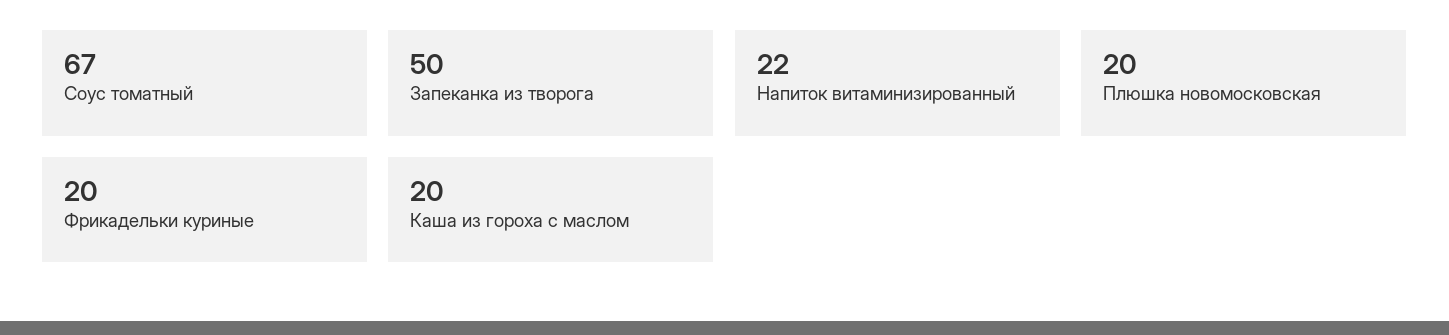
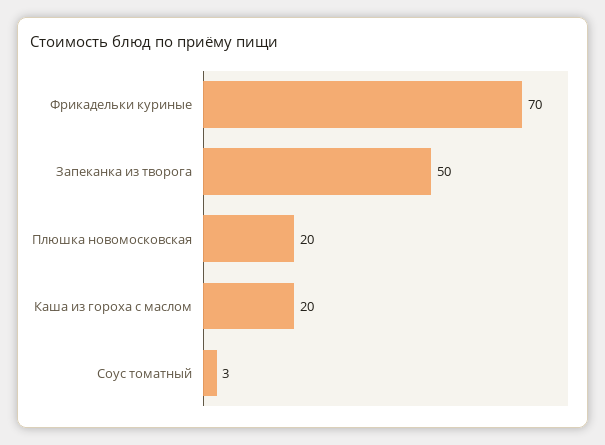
  {
-   "Соус томатный": 67,
+   "Соус томатный": 3,
    "Запеканка из творога": 50,
-   "Напиток витаминизированный": 22,
    "Плюшка новомосковская": 20,
-   "Фрикадельки куриные": 20,
+   "Фрикадельки куриные": 70,
    "Каша из гороха с маслом": 20
  }

